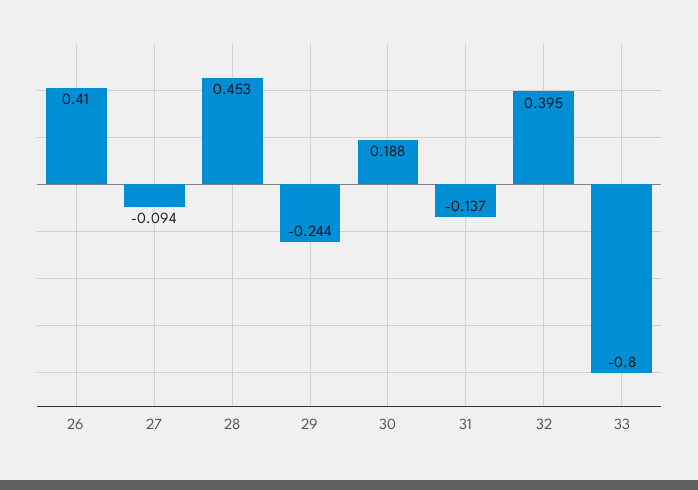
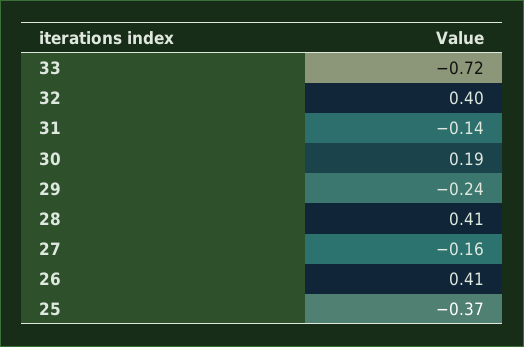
  {
    "26": 0.41,
-   "27": -0.094,
+   "27": -0.16,
-   "28": 0.453,
+   "28": 0.41,
    "29": -0.244,
    "30": 0.188,
    "31": -0.137,
    "32": 0.395,
-   "33": -0.8
+   "33": -0.72,
+   "25": -0.37
  }

